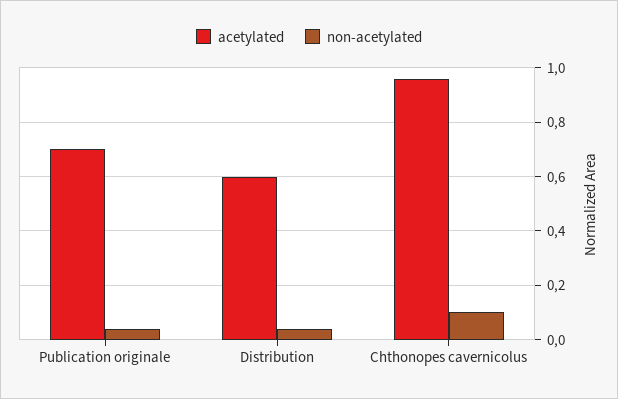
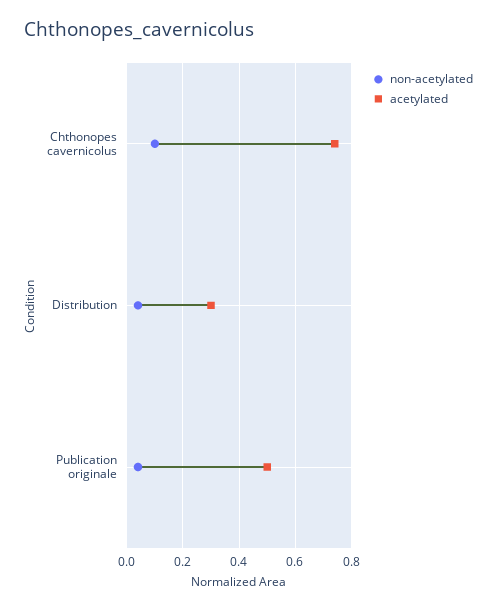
  {
    "acetylated": {
-     "Publication originale": 0.7,
+     "Publication originale": 0.5,
-     "Distribution": 0.6,
+     "Distribution": 0.3,
-     "Chthonopes cavernicolus": 0.95
+     "Chthonopes cavernicolus": 0.75
    },
    "non-acetylated": {
      "Publication originale": 0.05,
      "Distribution": 0.05,
      "Chthonopes cavernicolus": 0.1
    }
  }

